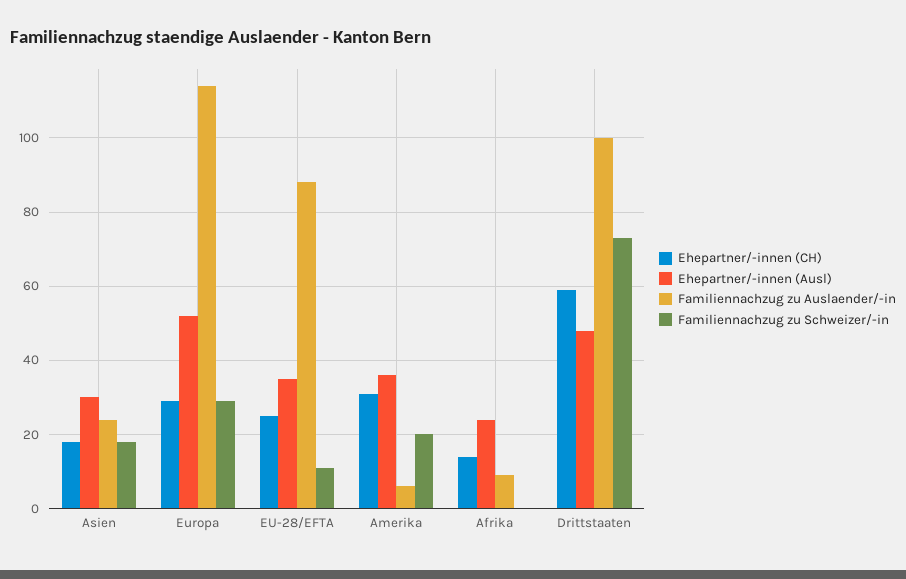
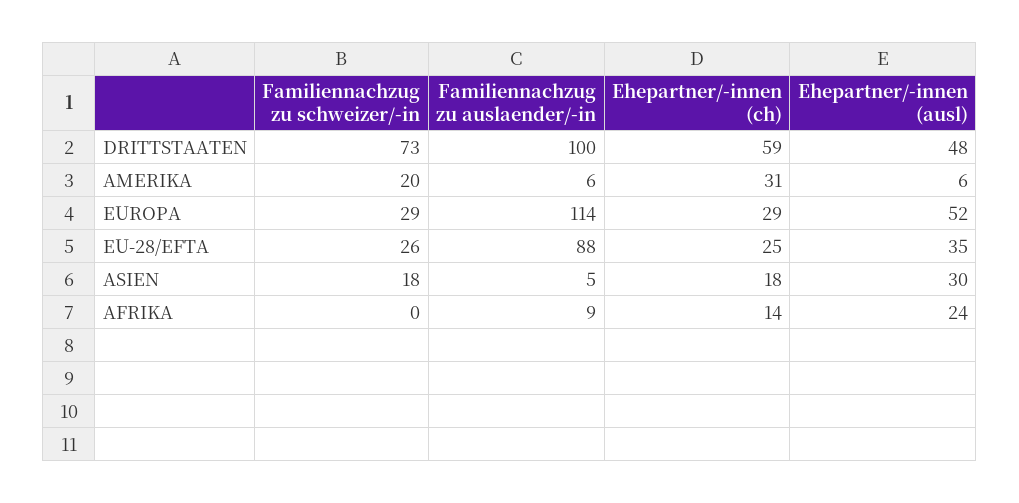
  {
    "Ehepartner/-innen (CH)": {
      "Asien": 18,
      "Europa": 29,
      "EU-28/EFTA": 25,
      "Amerika": 31,
      "Afrika": 14,
      "Drittstaaten": 59
    },
    "Ehepartner/-innen (Ausl)": {
      "Asien": 30,
      "Europa": 52,
      "EU-28/EFTA": 35,
-     "Amerika": 35,
+     "Amerika": 6,
      "Afrika": 24,
      "Drittstaaten": 48
    },
    "Familiennachzug zu Auslaender/-in": {
-     "Asien": 25,
+     "Asien": 5,
      "Europa": 114,
      "EU-28/EFTA": 88,
      "Amerika": 6,
      "Afrika": 9,
      "Drittstaaten": 100
    },
    "Familiennachzug zu Schweizer/-in": {
      "Asien": 18,
      "Europa": 29,
-     "EU-28/EFTA": 10,
+     "EU-28/EFTA": 26,
      "Amerika": 20,
      "Afrika": 0,
      "Drittstaaten": 73
    }
  }

